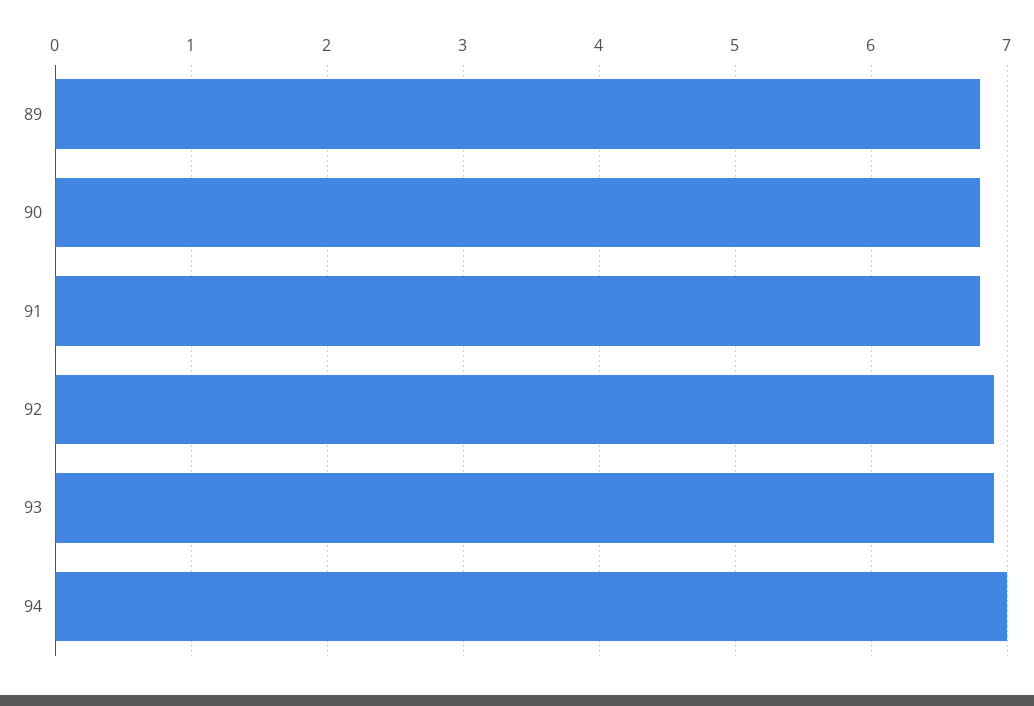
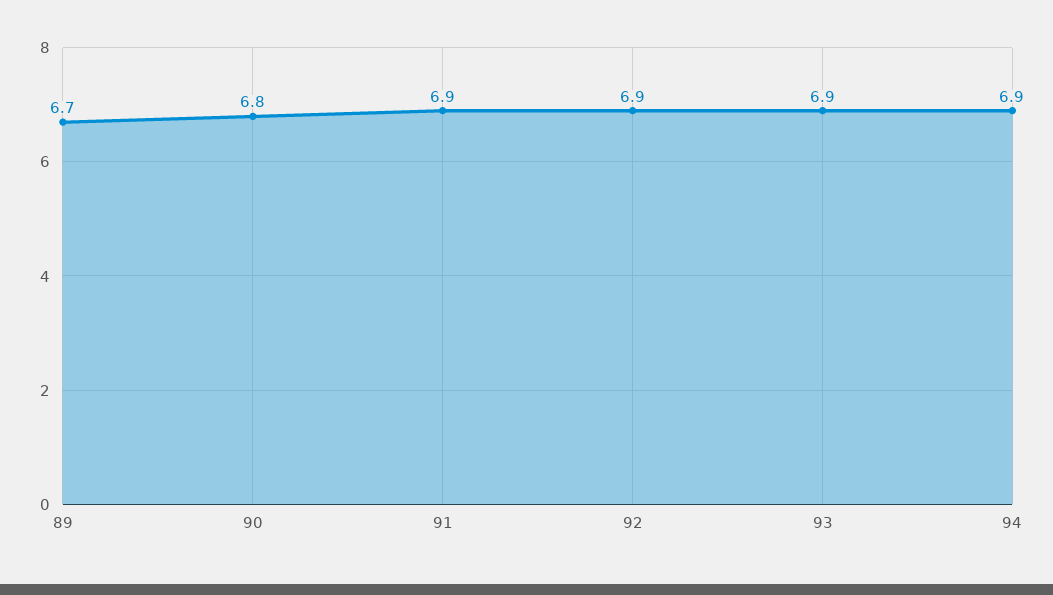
  {
-   "89": 6.8,
+   "89": 6.7,
    "90": 6.8,
-   "91": 6.8,
+   "91": 6.9,
    "92": 6.9,
    "93": 6.9,
-   "94": 7
+   "94": 6.9
  }

